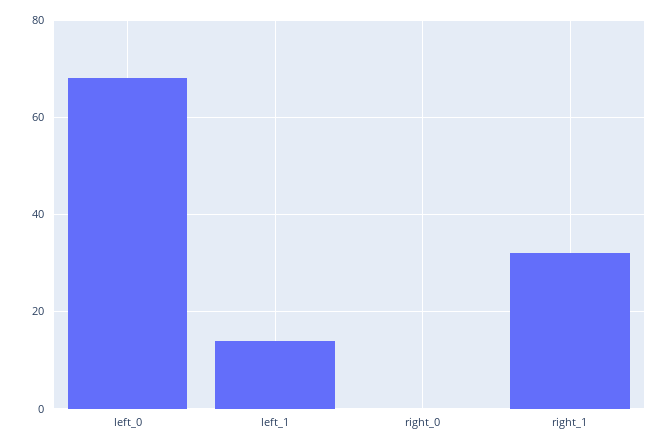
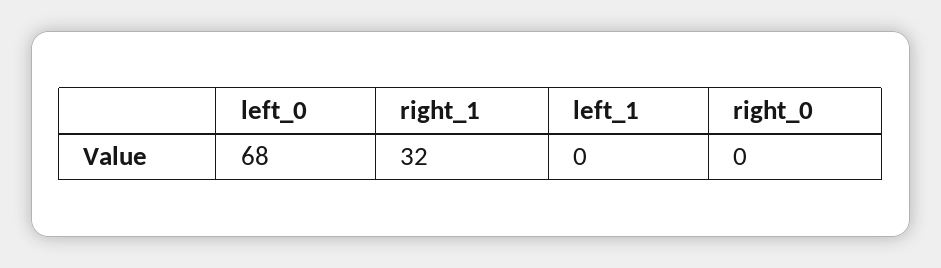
  {
    "left_0": 68,
-   "left_1": 15,
+   "left_1": 0,
    "right_0": 0,
    "right_1": 32
  }

